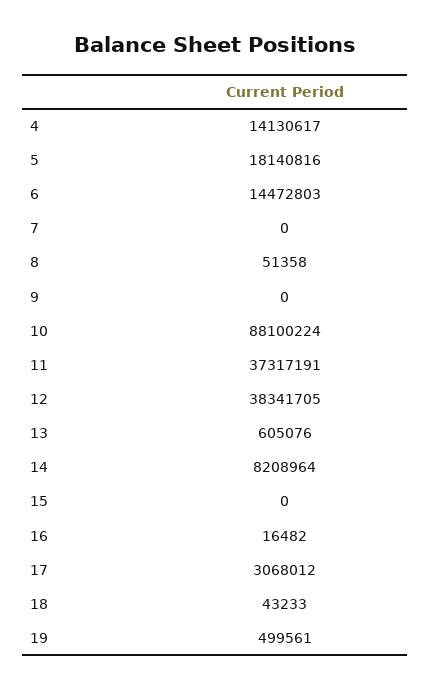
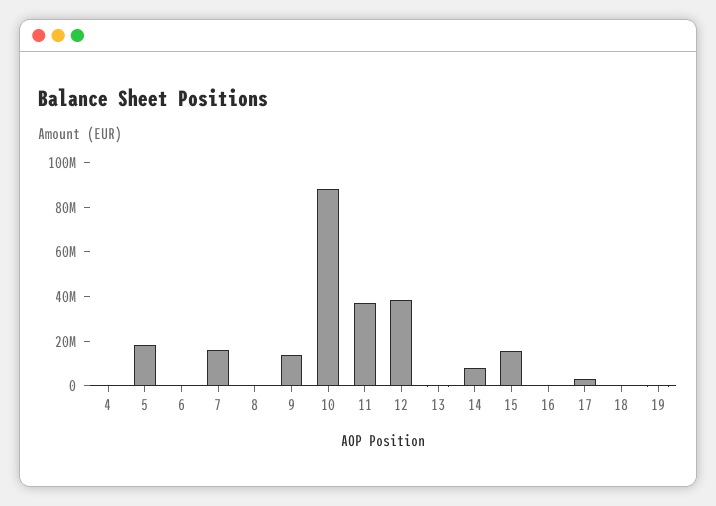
  {
-   "4": 14130617,
+   "4": 0,
    "5": 18140816,
-   "6": 14472803,
+   "6": 0,
-   "7": 0,
+   "7": 15000000,
    "8": 51358,
-   "9": 0,
+   "9": 15000000,
    "10": 88100224,
    "11": 37317191,
    "12": 38341705,
    "13": 605076,
    "14": 8208964,
-   "15": 0,
+   "15": 15000000,
    "16": 16482,
    "17": 3068012,
    "18": 43233,
    "19": 499561
  }

